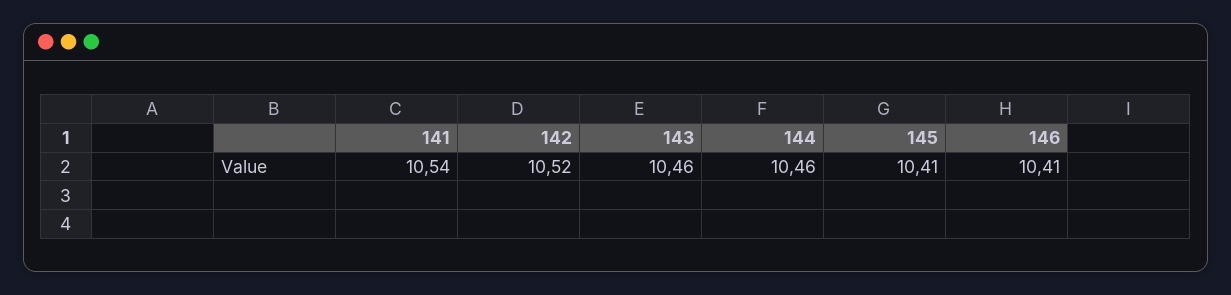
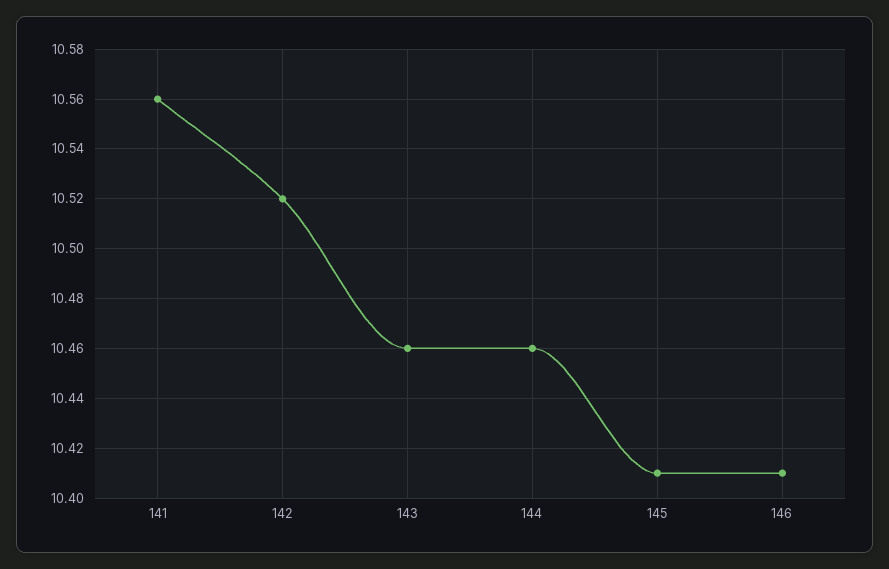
  {
-   "141": 10.54,
+   "141": 10.56,
    "142": 10.52,
    "143": 10.46,
    "144": 10.46,
    "145": 10.41,
    "146": 10.41
  }

